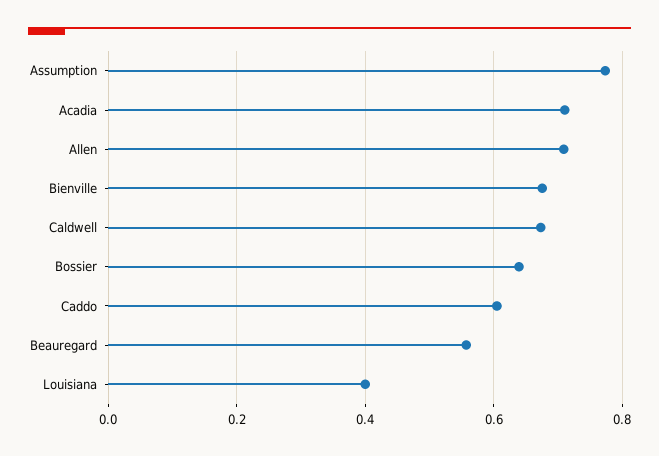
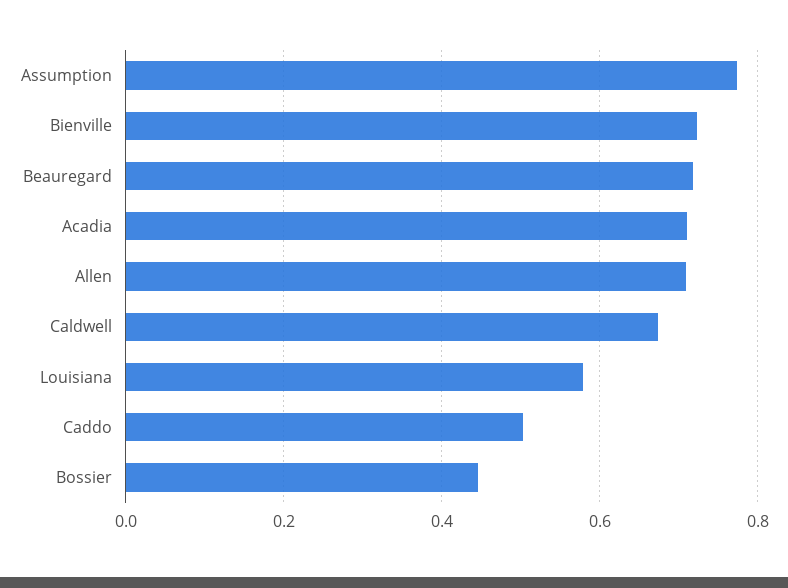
  {
    "Assumption": 0.78,
    "Acadia": 0.72,
    "Allen": 0.7,
-   "Bienville": 0.68,
+   "Bienville": 0.72,
    "Caldwell": 0.68,
-   "Bossier": 0.64,
+   "Bossier": 0.44,
-   "Caddo": 0.6,
+   "Caddo": 0.5,
-   "Beauregard": 0.56,
+   "Beauregard": 0.72,
-   "Louisiana": 0.4
+   "Louisiana": 0.58
  }

